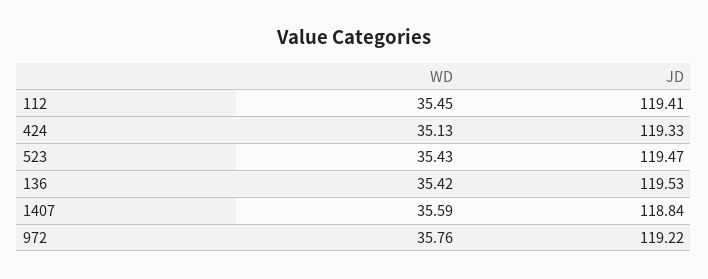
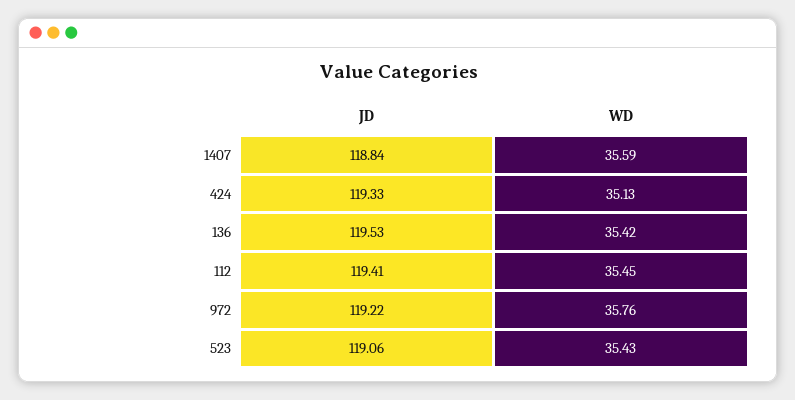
  {
    "WD": {
      "112": 35.45,
      "424": 35.13,
      "523": 35.43,
      "136": 35.42,
      "1407": 35.59,
      "972": 35.76
    },
    "JD": {
      "112": 119.41,
      "424": 119.33,
-     "523": 119.47,
+     "523": 119.06,
      "136": 119.53,
      "1407": 118.84,
      "972": 119.22
    }
  }

